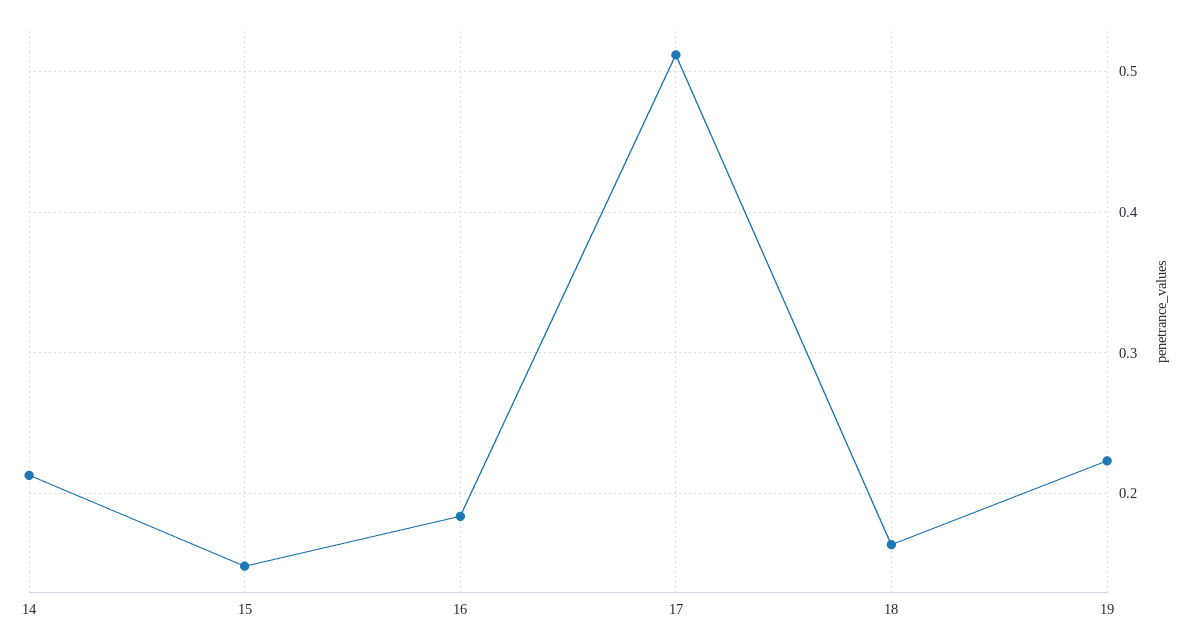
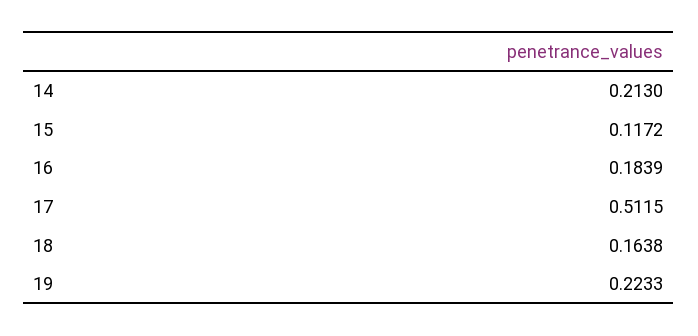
  {
    "14": 0.213,
-   "15": 0.15,
+   "15": 0.1172,
    "16": 0.1839,
    "17": 0.5115,
    "18": 0.1638,
    "19": 0.2233
  }

